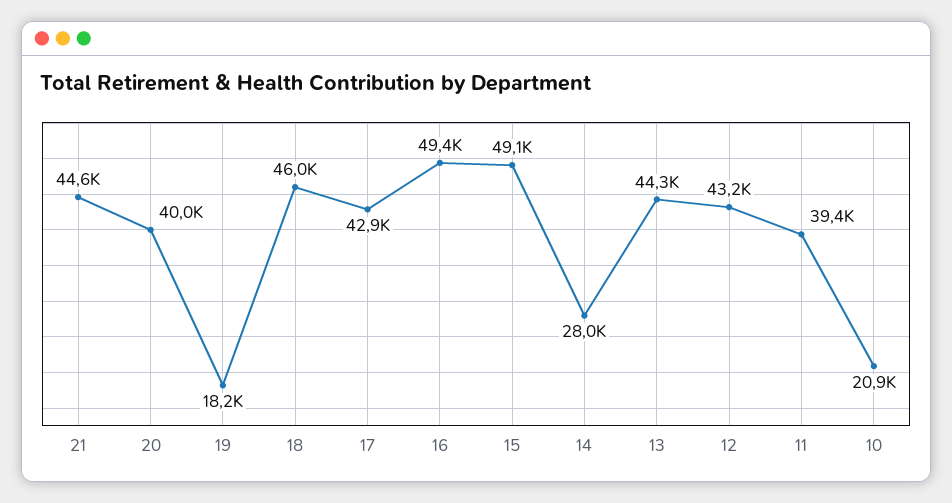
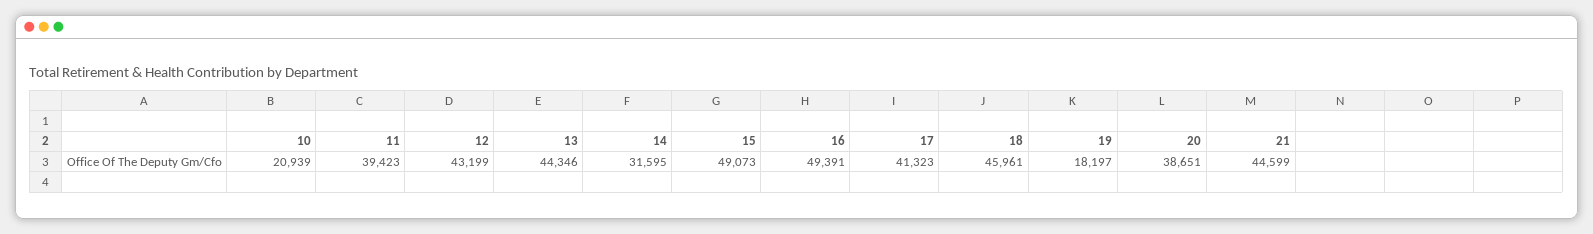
  {
    "21": 44599,
-   "20": 40000,
+   "20": 38651,
    "19": 18197,
    "18": 45961,
-   "17": 42900,
+   "17": 41323,
    "16": 49391,
    "15": 49073,
-   "14": 28000,
+   "14": 31595,
    "13": 44346,
    "12": 43199,
    "11": 39423,
    "10": 20939
  }

